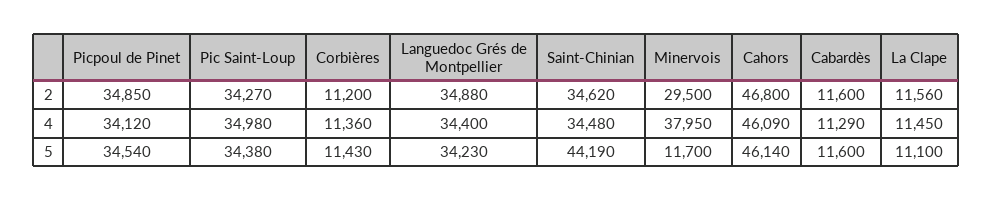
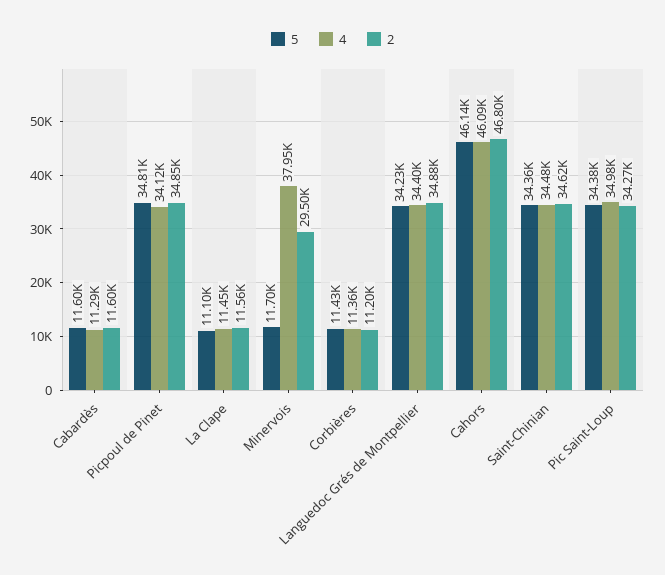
  {
    "2": {
      "Picpoul de Pinet": 34850,
      "Pic Saint-Loup": 34270,
      "Corbières": 11200,
      "Languedoc Grés de Montpellier": 34880,
      "Saint-Chinian": 34620,
      "Minervois": 29500,
      "Cahors": 46800,
      "Cabardès": 11600,
      "La Clape": 11560
    },
    "4": {
      "Picpoul de Pinet": 34120,
      "Pic Saint-Loup": 34980,
      "Corbières": 11360,
      "Languedoc Grés de Montpellier": 34400,
      "Saint-Chinian": 34480,
      "Minervois": 37950,
      "Cahors": 46090,
      "Cabardès": 11290,
      "La Clape": 11450
    },
    "5": {
-     "Picpoul de Pinet": 34540,
+     "Picpoul de Pinet": 34810,
      "Pic Saint-Loup": 34380,
      "Corbières": 11430,
      "Languedoc Grés de Montpellier": 34230,
-     "Saint-Chinian": 44190,
+     "Saint-Chinian": 34360,
      "Minervois": 11700,
      "Cahors": 46140,
      "Cabardès": 11600,
      "La Clape": 11100
    }
  }

